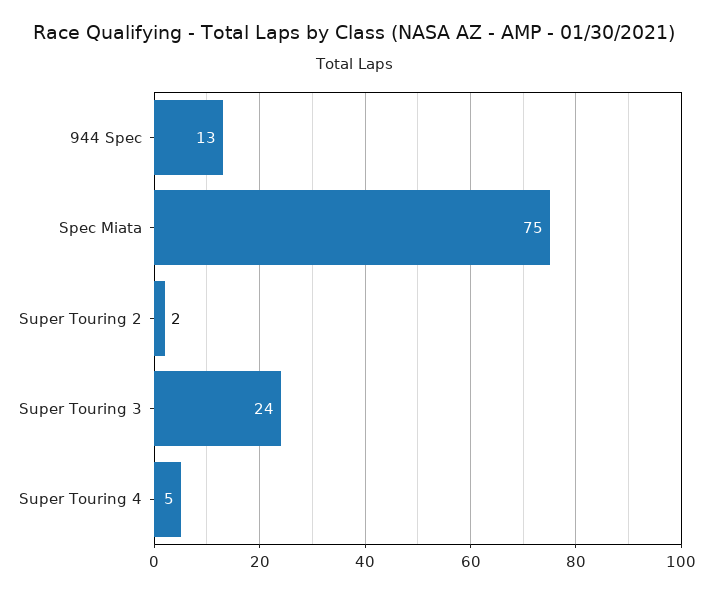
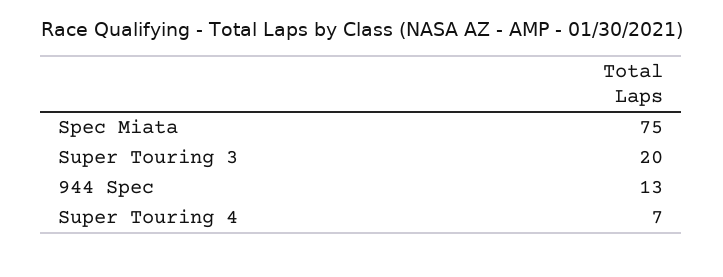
  {
    "944 Spec": 13,
    "Spec Miata": 75,
-   "Super Touring 2": 2,
-   "Super Touring 3": 24,
+   "Super Touring 3": 20,
-   "Super Touring 4": 5
+   "Super Touring 4": 7
  }

